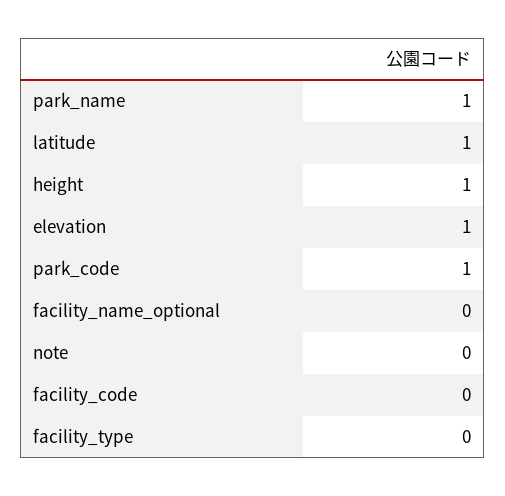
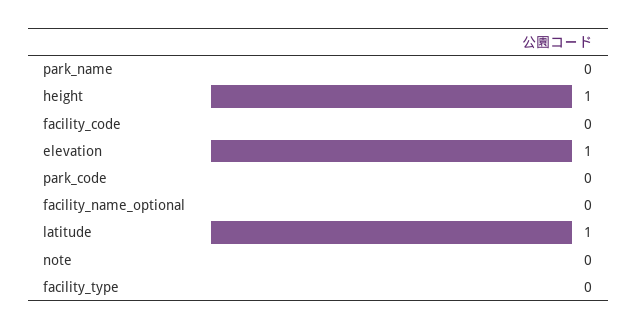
  {
-   "park_name": 1,
+   "park_name": 0,
    "latitude": 1,
    "height": 1,
    "elevation": 1,
-   "park_code": 1,
+   "park_code": 0,
    "facility_name_optional": 0,
    "note": 0,
    "facility_code": 0,
    "facility_type": 0
  }

